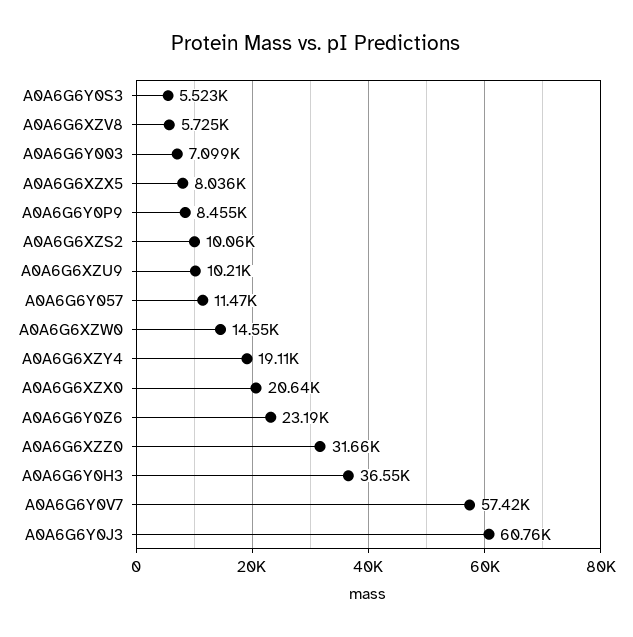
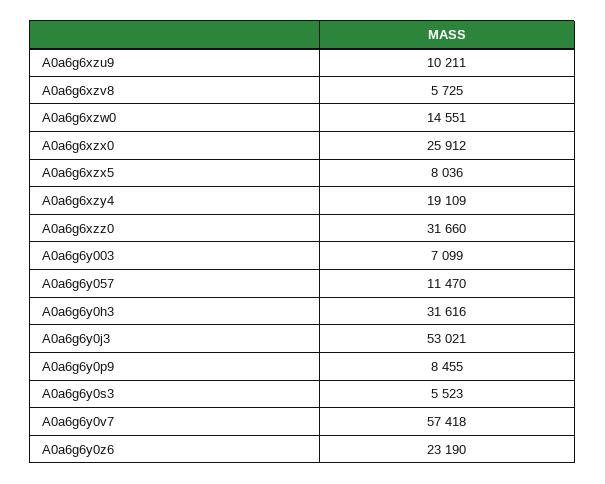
  {
    "A0A6G6Y0S3": 5523,
    "A0A6G6XZV8": 5725,
    "A0A6G6Y003": 7099,
    "A0A6G6XZX5": 8036,
    "A0A6G6Y0P9": 8455,
-   "A0A6G6XZS2": 10060,
    "A0A6G6XZU9": 10211,
    "A0A6G6Y057": 11470,
    "A0A6G6XZW0": 14551,
    "A0A6G6XZY4": 19109,
-   "A0A6G6XZX0": 20640,
+   "A0A6G6XZX0": 25912,
    "A0A6G6Y0Z6": 23190,
    "A0A6G6XZZ0": 31660,
-   "A0A6G6Y0H3": 36550,
+   "A0A6G6Y0H3": 31616,
    "A0A6G6Y0V7": 57418,
-   "A0A6G6Y0J3": 60760
+   "A0A6G6Y0J3": 53021
  }

